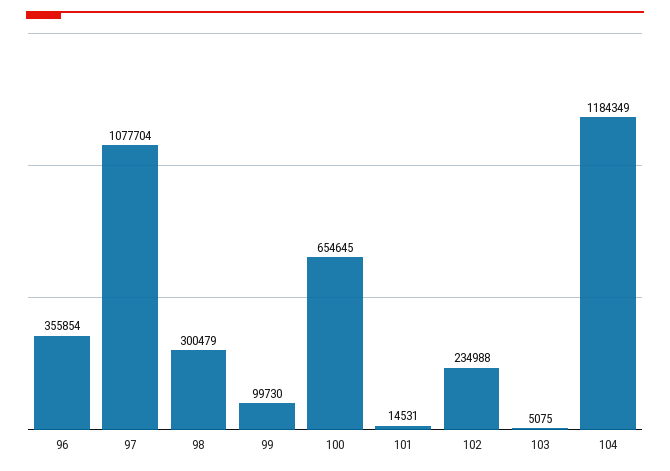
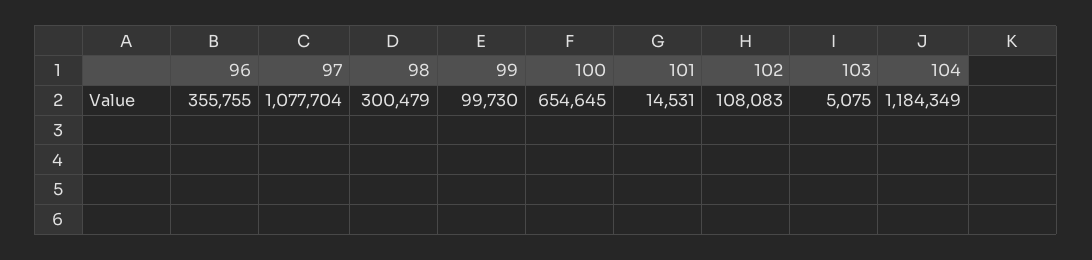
  {
-   "96": 355854,
+   "96": 355755,
    "97": 1077704,
    "98": 300479,
    "99": 99730,
    "100": 654645,
    "101": 14531,
-   "102": 234988,
+   "102": 108083,
    "103": 5075,
    "104": 1184349
  }

